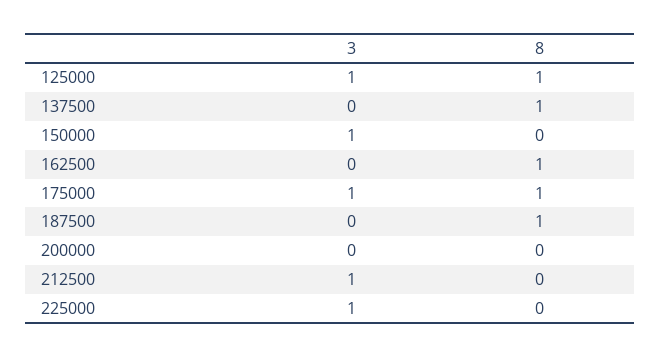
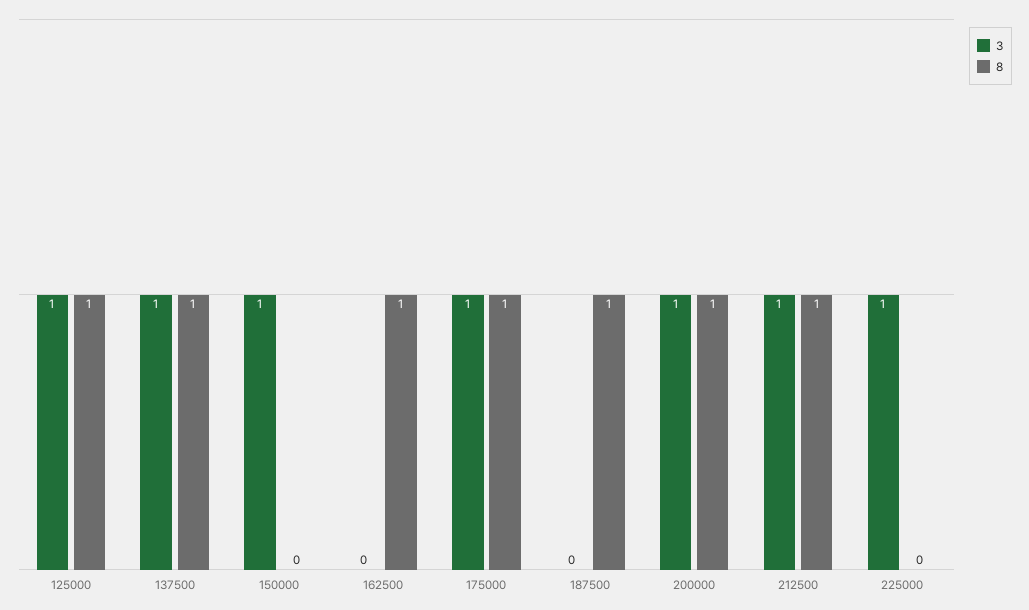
  {
    "3": {
      "125000": 1,
-     "137500": 0,
+     "137500": 1,
      "150000": 1,
      "162500": 0,
      "175000": 1,
      "187500": 0,
-     "200000": 0,
+     "200000": 1,
      "212500": 1,
      "225000": 1
    },
    "8": {
      "125000": 1,
      "137500": 1,
      "150000": 0,
      "162500": 1,
      "175000": 1,
      "187500": 1,
-     "200000": 0,
+     "200000": 1,
-     "212500": 0,
+     "212500": 1,
      "225000": 0
    }
  }

